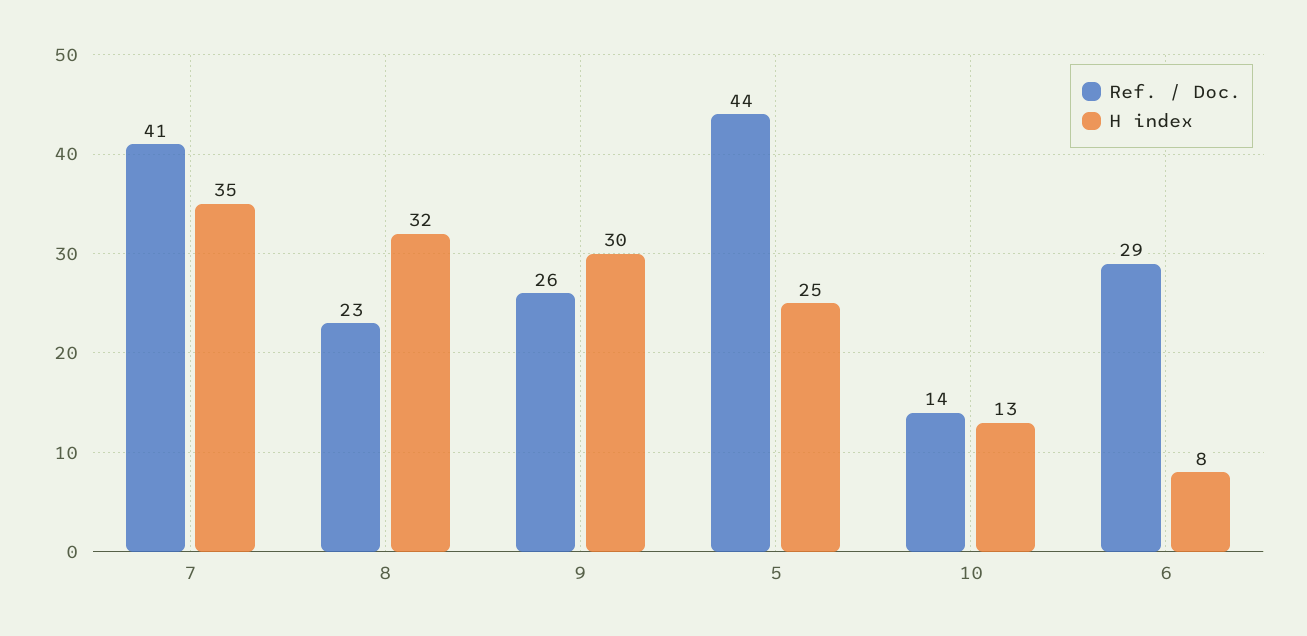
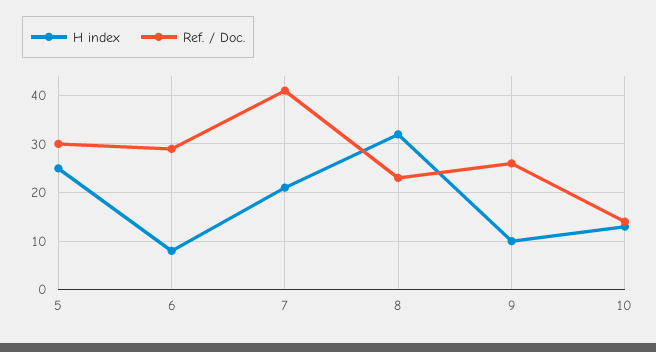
  {
    "Ref. / Doc.": {
      "7": 41,
      "8": 23,
      "9": 26,
-     "5": 44,
+     "5": 30,
      "10": 14,
      "6": 29
    },
    "H index": {
-     "7": 35,
+     "7": 20,
      "8": 32,
-     "9": 30,
+     "9": 10,
      "5": 25,
      "10": 13,
      "6": 8
    }
  }

